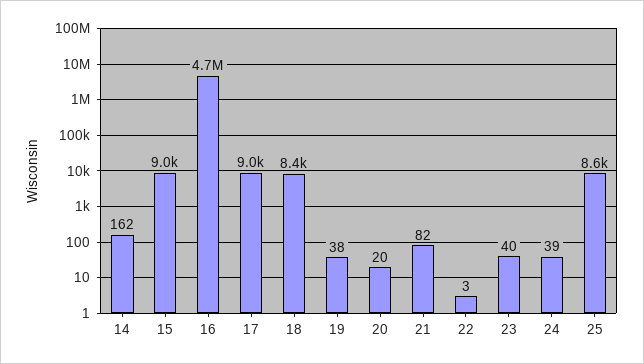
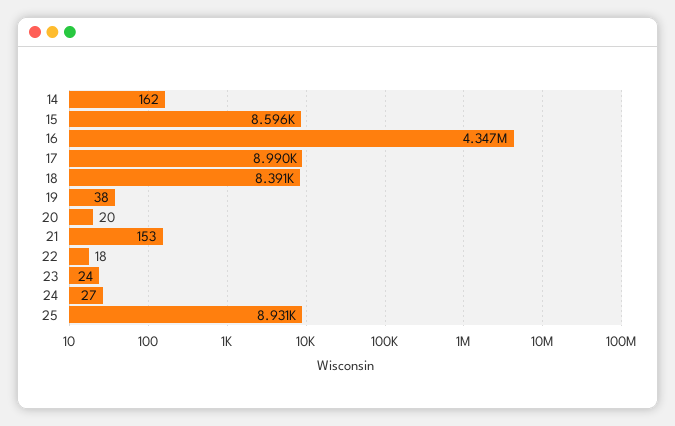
  {
    "14": 162,
-   "15": 9000,
+   "15": 8596,
-   "16": 4700000,
+   "16": 4347000,
    "17": 8990,
    "18": 8391,
    "19": 38,
    "20": 20,
-   "21": 82,
+   "21": 153,
-   "22": 3,
+   "22": 18,
-   "23": 40,
+   "23": 24,
-   "24": 39,
+   "24": 27,
-   "25": 8600
+   "25": 8931
  }

